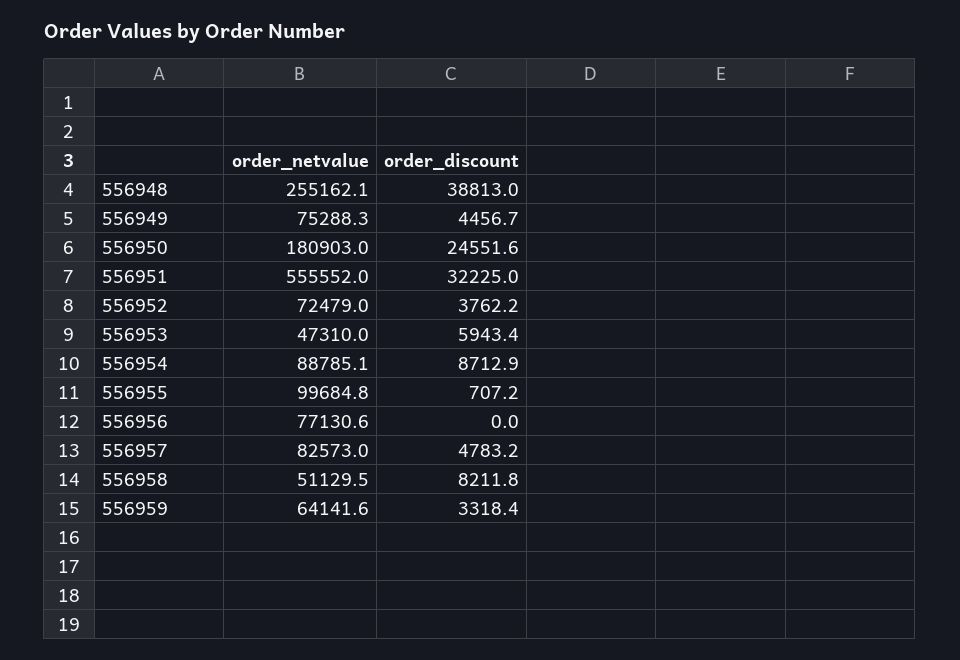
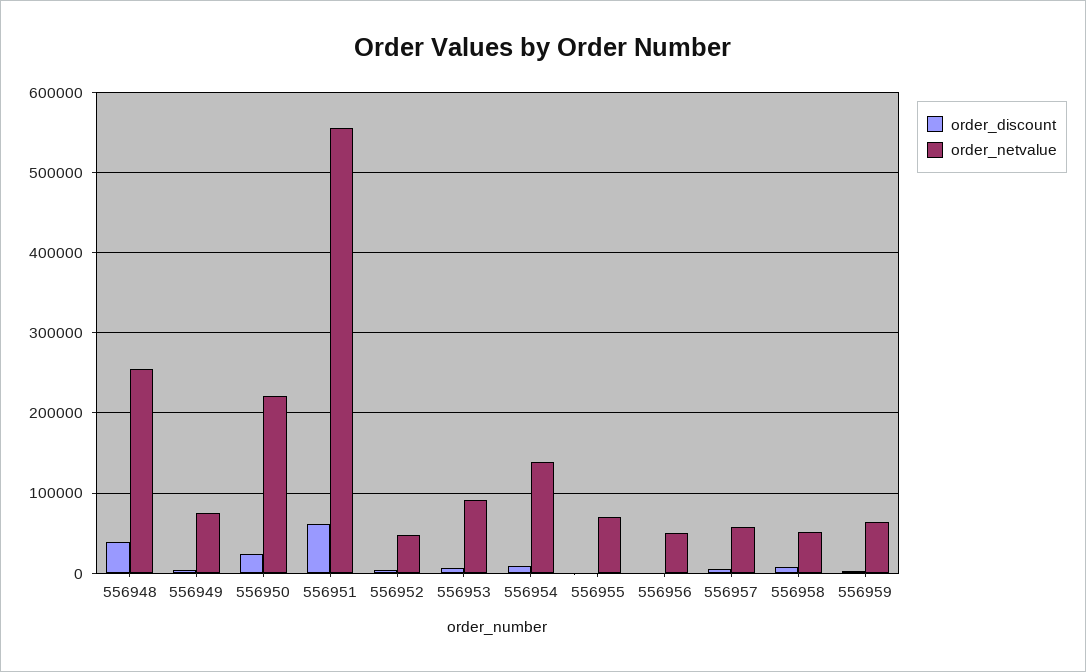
  {
    "order_netvalue": {
      "556948": 255162.1,
      "556949": 75288.3,
-     "556950": 180903,
+     "556950": 220000,
      "556951": 555552,
-     "556952": 72479,
+     "556952": 50000,
-     "556953": 47310,
+     "556953": 90000,
-     "556954": 88785.1,
+     "556954": 140000,
-     "556955": 99684.8,
+     "556955": 70000,
-     "556956": 77130.6,
+     "556956": 50000,
-     "556957": 82573,
+     "556957": 60000,
      "556958": 51129.5,
      "556959": 64141.6
    },
    "order_discount": {
      "556948": 38813,
      "556949": 4456.7,
      "556950": 24551.6,
-     "556951": 32225,
+     "556951": 60000,
      "556952": 3762.2,
      "556953": 5943.4,
      "556954": 8712.9,
      "556955": 707.2,
      "556956": 0,
      "556957": 4783.2,
      "556958": 8211.8,
      "556959": 3318.4
    }
  }

